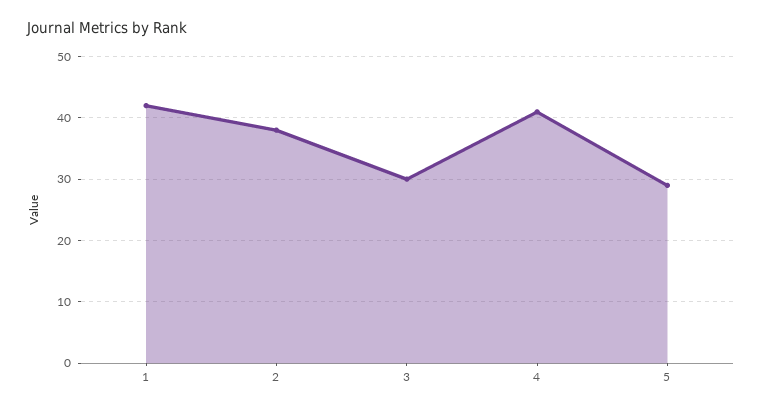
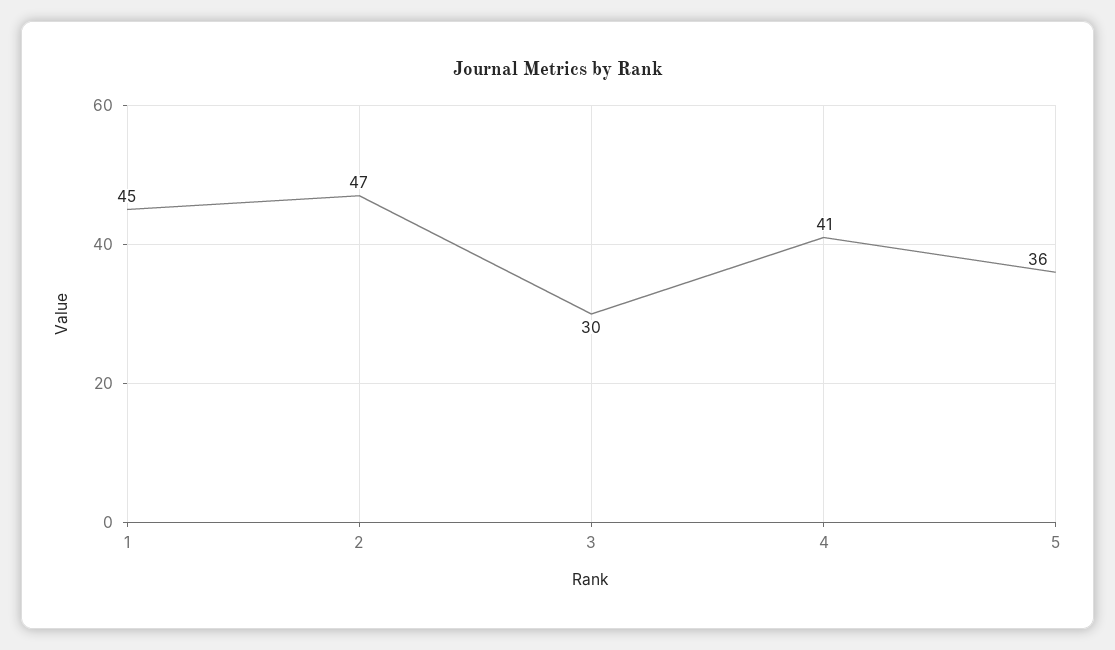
  {
-   "1": 42,
+   "1": 45,
-   "2": 38,
+   "2": 47,
    "3": 30,
    "4": 41,
-   "5": 29
+   "5": 36
  }

